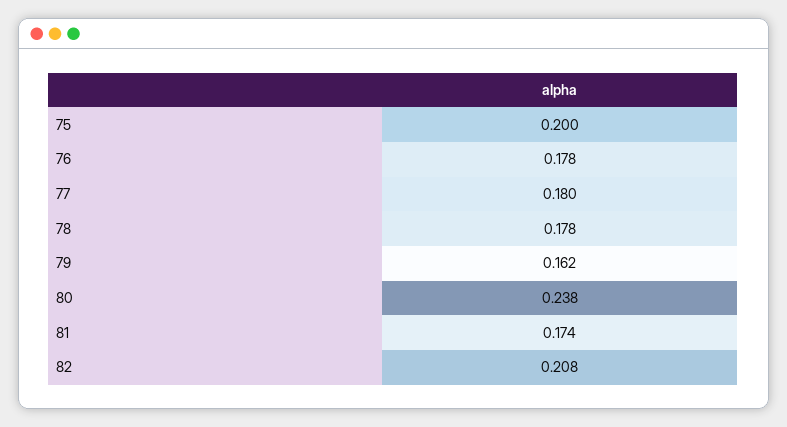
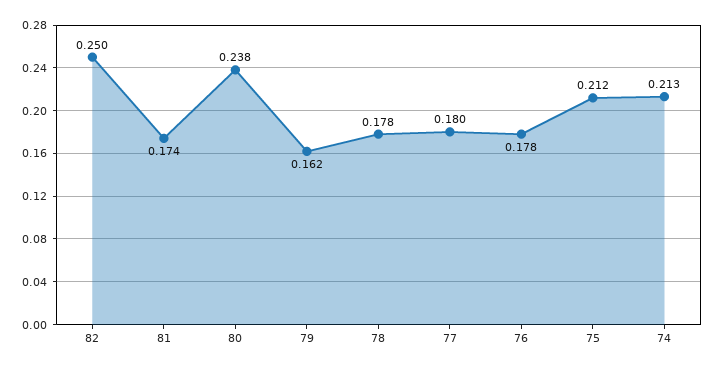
  {
-   "75": 0.2,
+   "75": 0.212,
    "76": 0.178,
    "77": 0.18,
    "78": 0.178,
    "79": 0.162,
    "80": 0.238,
    "81": 0.174,
-   "82": 0.208
+   "82": 0.25,
+   "74": 0.213
  }

